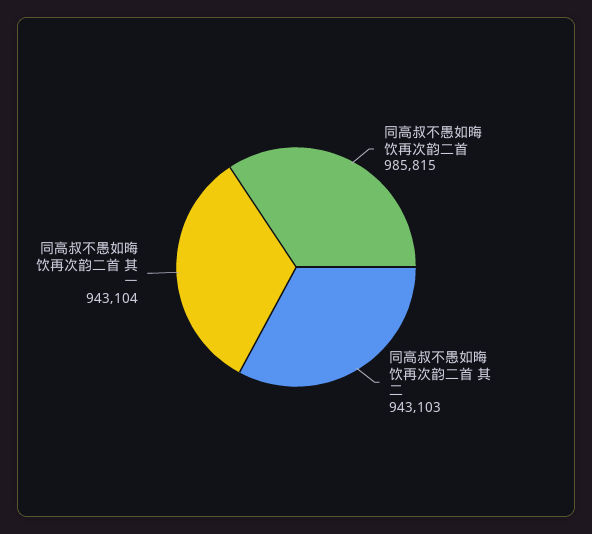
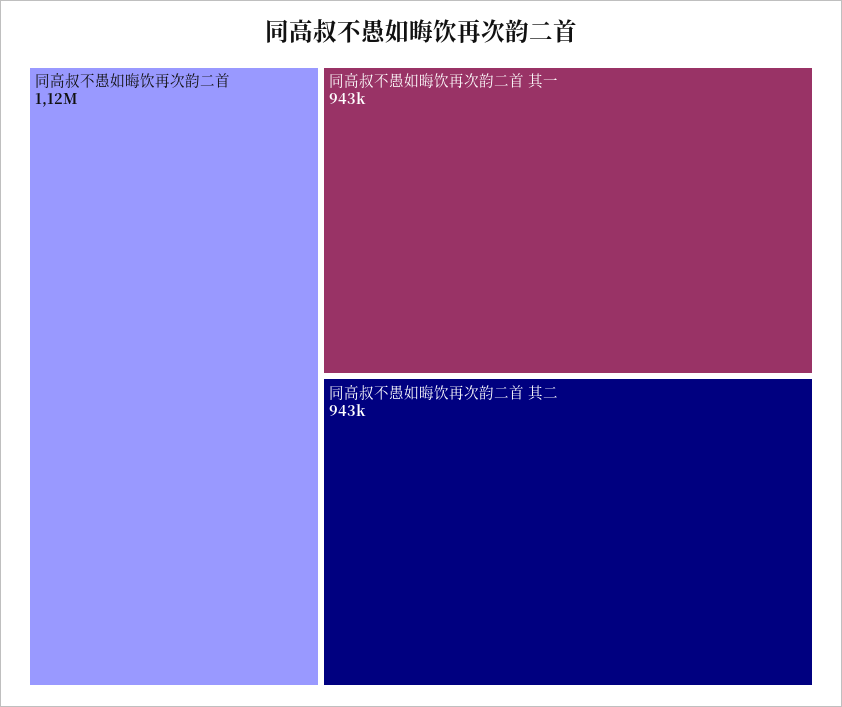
  {
-   "同高叔不愚如晦饮再次韵二首": 985815,
+   "同高叔不愚如晦饮再次韵二首": 1120000,
    "同高叔不愚如晦饮再次韵二首 其二": 943103,
    "同高叔不愚如晦饮再次韵二首 其一": 943104
  }

